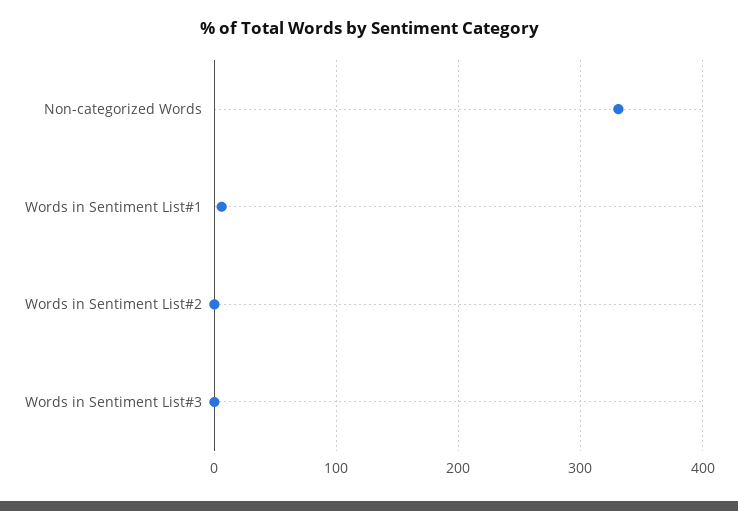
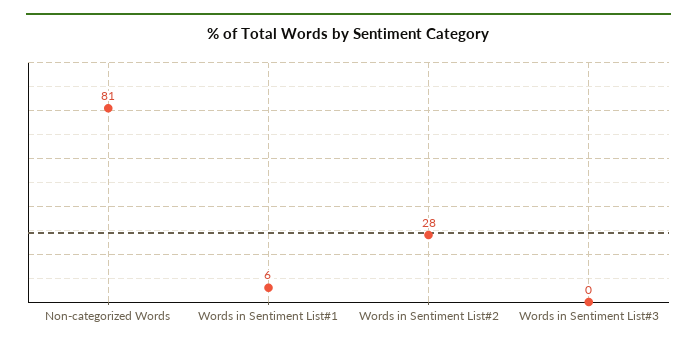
  {
-   "Non-categorized Words": 330,
+   "Non-categorized Words": 81,
    "Words in Sentiment List#1": 6,
-   "Words in Sentiment List#2": 0,
+   "Words in Sentiment List#2": 28,
    "Words in Sentiment List#3": 0
  }

